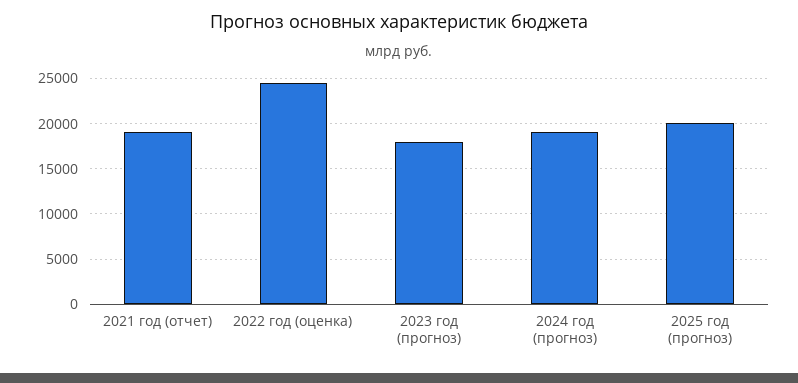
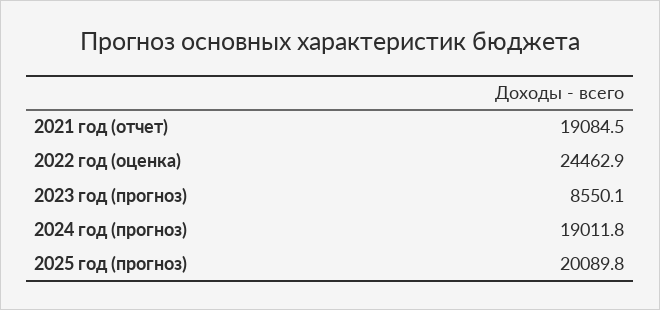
  {
    "2021 год (отчет)": 19084.5,
    "2022 год (оценка)": 24462.9,
-   "2023 год (прогноз)": 18000,
+   "2023 год (прогноз)": 8550.1,
    "2024 год (прогноз)": 19011.8,
    "2025 год (прогноз)": 20089.8
  }

